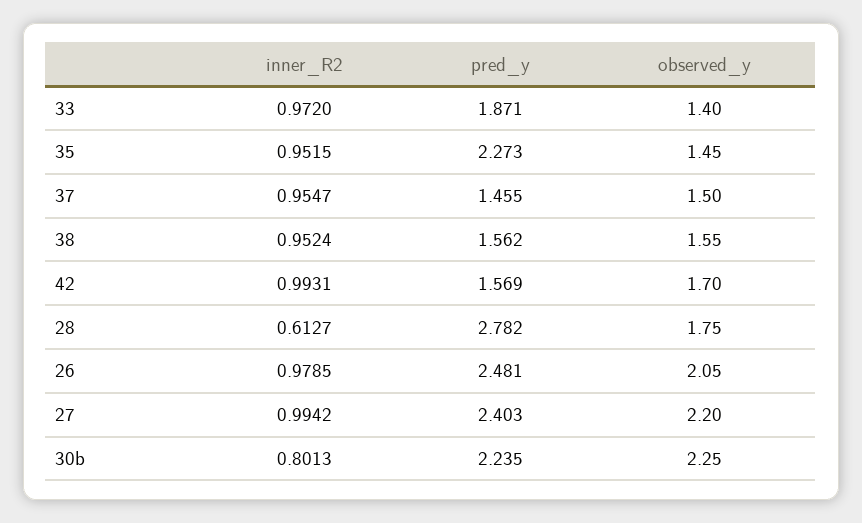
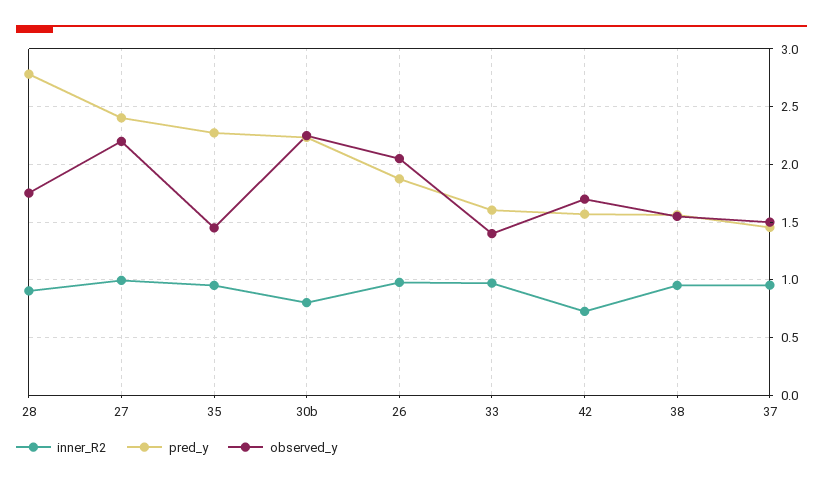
  {
    "inner_R2": {
      "33": 0.972,
      "35": 0.9515,
      "37": 0.9547,
      "38": 0.9524,
-     "42": 0.9931,
+     "42": 0.7,
-     "28": 0.6127,
+     "28": 0.9,
      "26": 0.9785,
      "27": 0.9942,
      "30b": 0.8013
    },
    "pred_y": {
-     "33": 1.871,
+     "33": 1.6,
      "35": 2.273,
      "37": 1.455,
      "38": 1.562,
      "42": 1.569,
      "28": 2.782,
-     "26": 2.481,
+     "26": 1.9,
      "27": 2.403,
      "30b": 2.235
    },
    "observed_y": {
      "33": 1.4,
      "35": 1.45,
      "37": 1.5,
      "38": 1.55,
      "42": 1.7,
      "28": 1.75,
      "26": 2.05,
      "27": 2.2,
      "30b": 2.25
    }
  }

